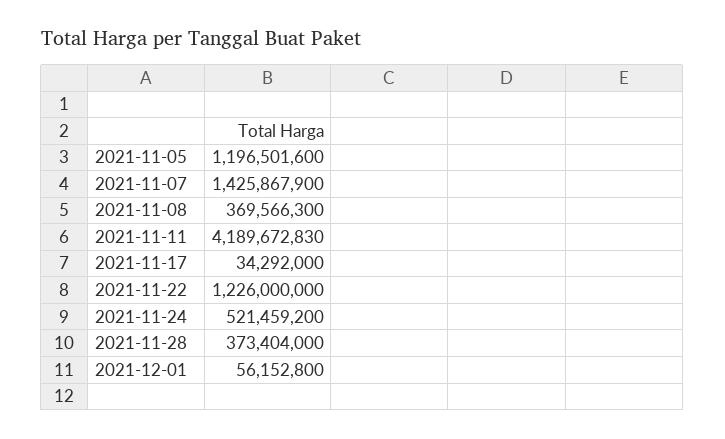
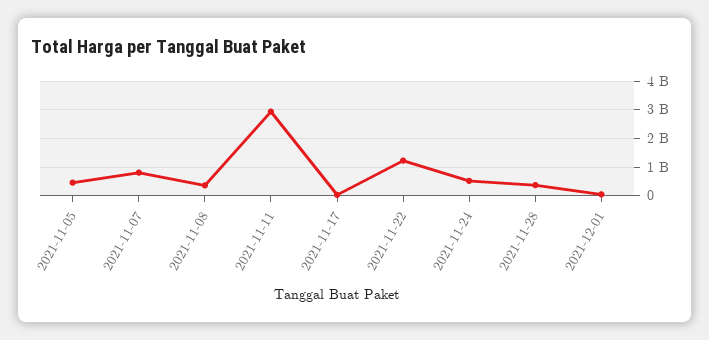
  {
-   "2021-11-05": 1196501600,
+   "2021-11-05": 500000000,
-   "2021-11-07": 1425867900,
+   "2021-11-07": 750000000,
    "2021-11-08": 369566300,
-   "2021-11-11": 4189672830,
+   "2021-11-11": 3000000000,
    "2021-11-17": 34292000,
    "2021-11-22": 1226000000,
    "2021-11-24": 521459200,
    "2021-11-28": 373404000,
    "2021-12-01": 56152800
  }

